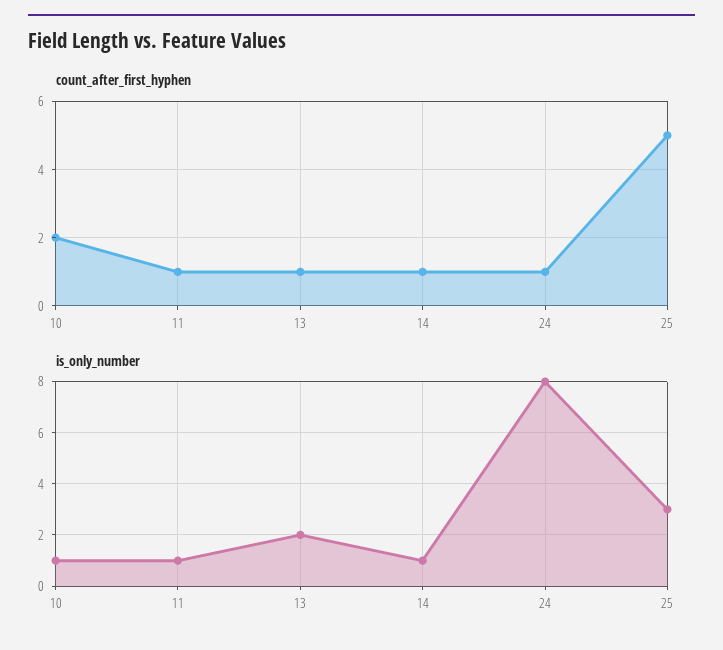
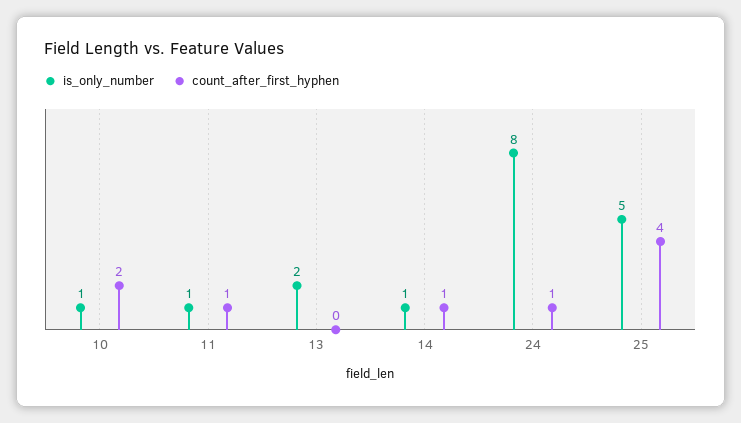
  {
    "count_after_first_hyphen": {
      "10": 2,
      "11": 1,
-     "13": 1,
+     "13": 0,
      "14": 1,
      "24": 1,
-     "25": 5
+     "25": 4
    },
    "is_only_number": {
      "10": 1,
      "11": 1,
      "13": 2,
      "14": 1,
      "24": 8,
-     "25": 3
+     "25": 5
    }
  }

